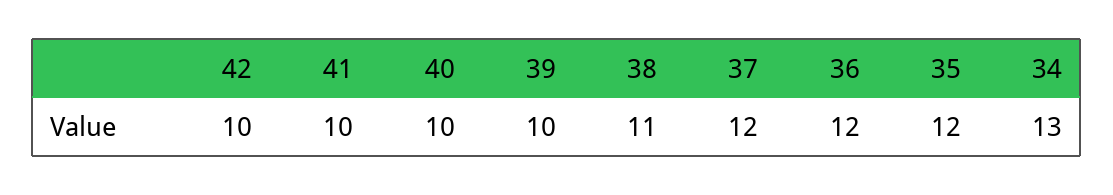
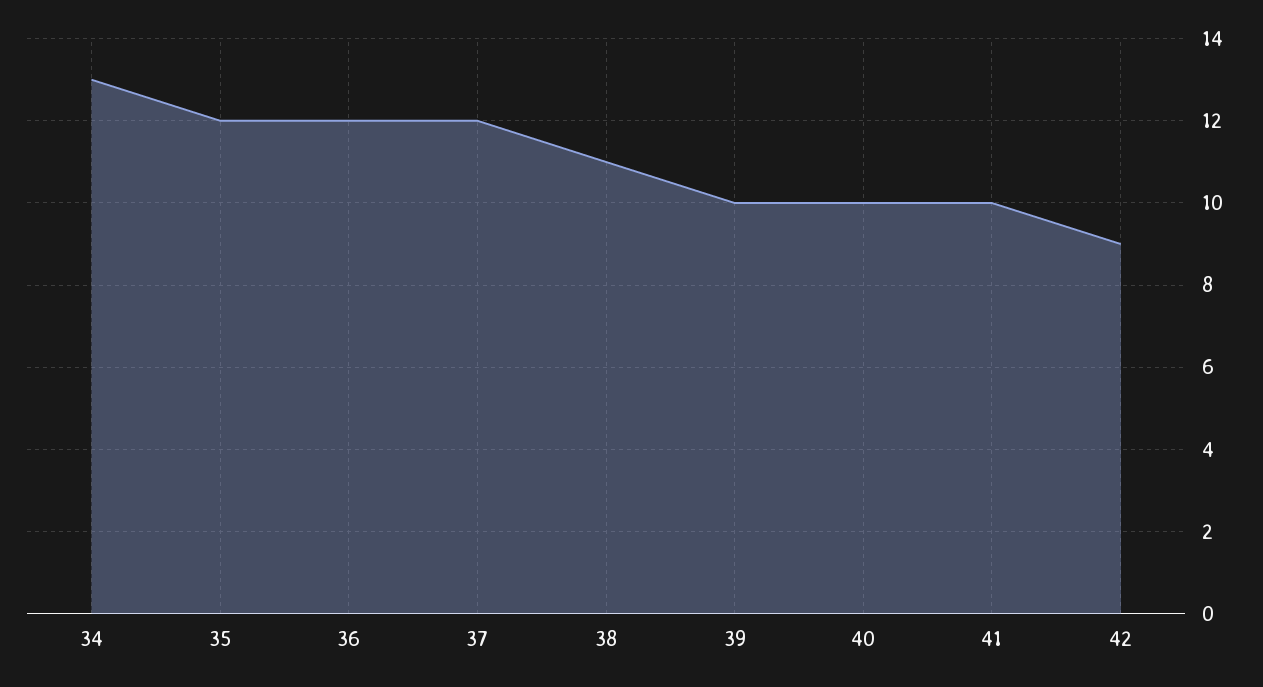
  {
-   "42": 10,
+   "42": 9,
    "41": 10,
    "40": 10,
    "39": 10,
    "38": 11,
    "37": 12,
    "36": 12,
    "35": 12,
    "34": 13
  }

